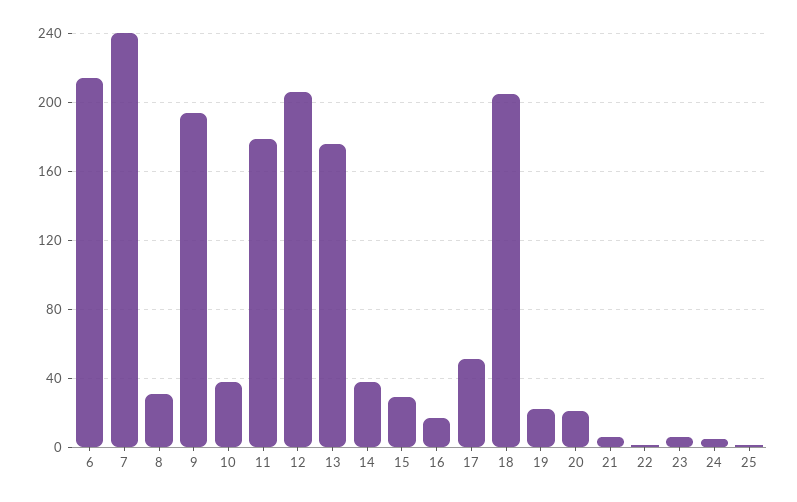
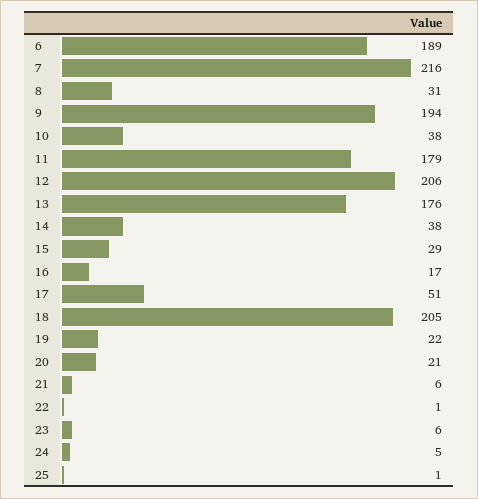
  {
-   "6": 215,
+   "6": 189,
-   "7": 240,
+   "7": 216,
    "8": 31,
    "9": 194,
    "10": 38,
    "11": 179,
    "12": 206,
    "13": 176,
    "14": 38,
    "15": 29,
    "16": 17,
    "17": 51,
    "18": 205,
    "19": 22,
    "20": 21,
    "21": 6,
    "22": 1,
    "23": 6,
    "24": 5,
    "25": 1
  }

